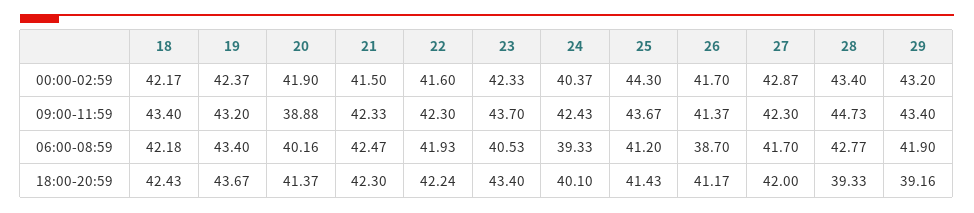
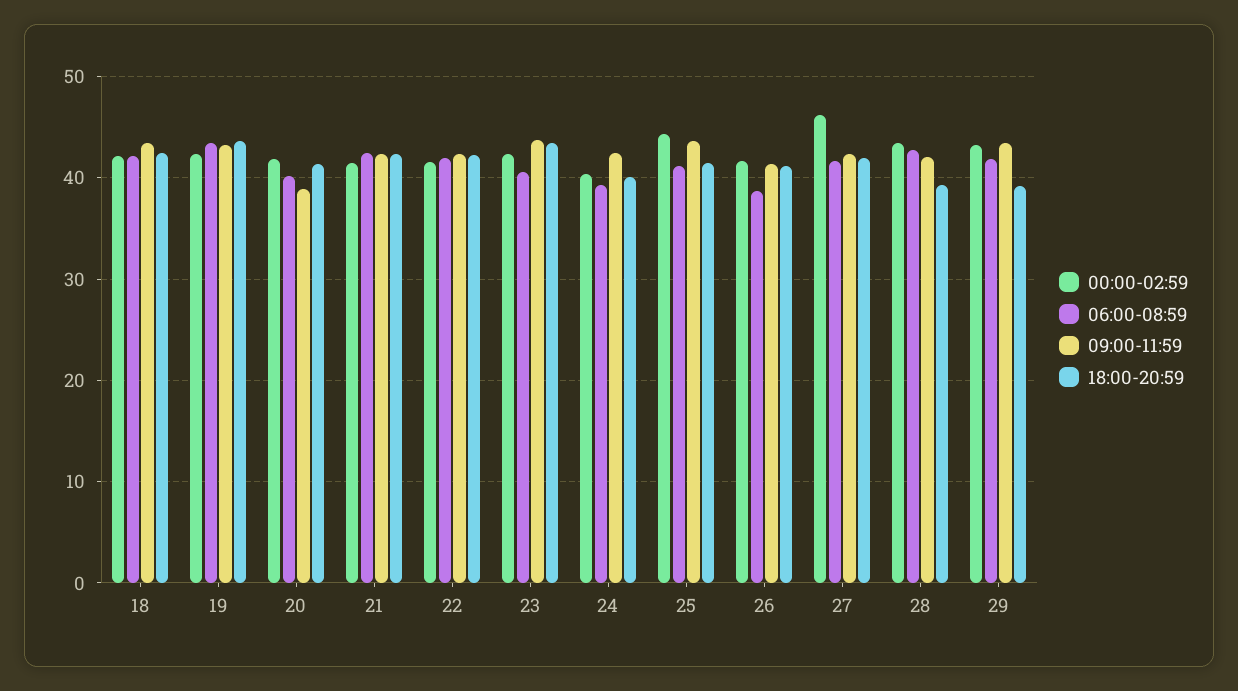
  {
    "00:00-02:59": {
      "18": 42.17,
      "19": 42.37,
      "20": 41.9,
      "21": 41.5,
      "22": 41.6,
      "23": 42.33,
      "24": 40.37,
      "25": 44.3,
      "26": 41.7,
-     "27": 42.87,
+     "27": 46,
      "28": 43.4,
      "29": 43.2
    },
    "09:00-11:59": {
      "18": 43.4,
      "19": 43.2,
      "20": 38.88,
      "21": 42.33,
      "22": 42.3,
      "23": 43.7,
      "24": 42.43,
      "25": 43.67,
      "26": 41.37,
      "27": 42.3,
-     "28": 44.73,
+     "28": 42,
      "29": 43.4
    },
    "06:00-08:59": {
      "18": 42.18,
      "19": 43.4,
      "20": 40.16,
      "21": 42.47,
      "22": 41.93,
      "23": 40.53,
      "24": 39.33,
      "25": 41.2,
      "26": 38.7,
      "27": 41.7,
      "28": 42.77,
      "29": 41.9
    },
    "18:00-20:59": {
      "18": 42.43,
      "19": 43.67,
      "20": 41.37,
      "21": 42.3,
      "22": 42.24,
      "23": 43.4,
      "24": 40.1,
      "25": 41.43,
      "26": 41.17,
      "27": 42,
      "28": 39.33,
      "29": 39.16
    }
  }

